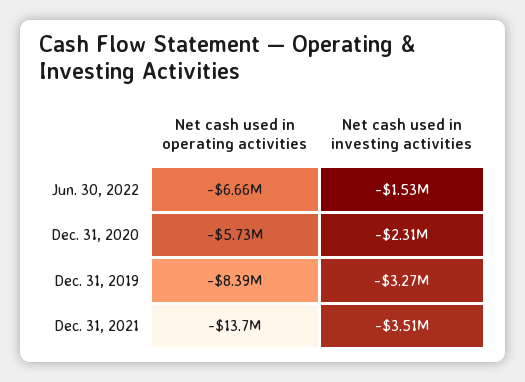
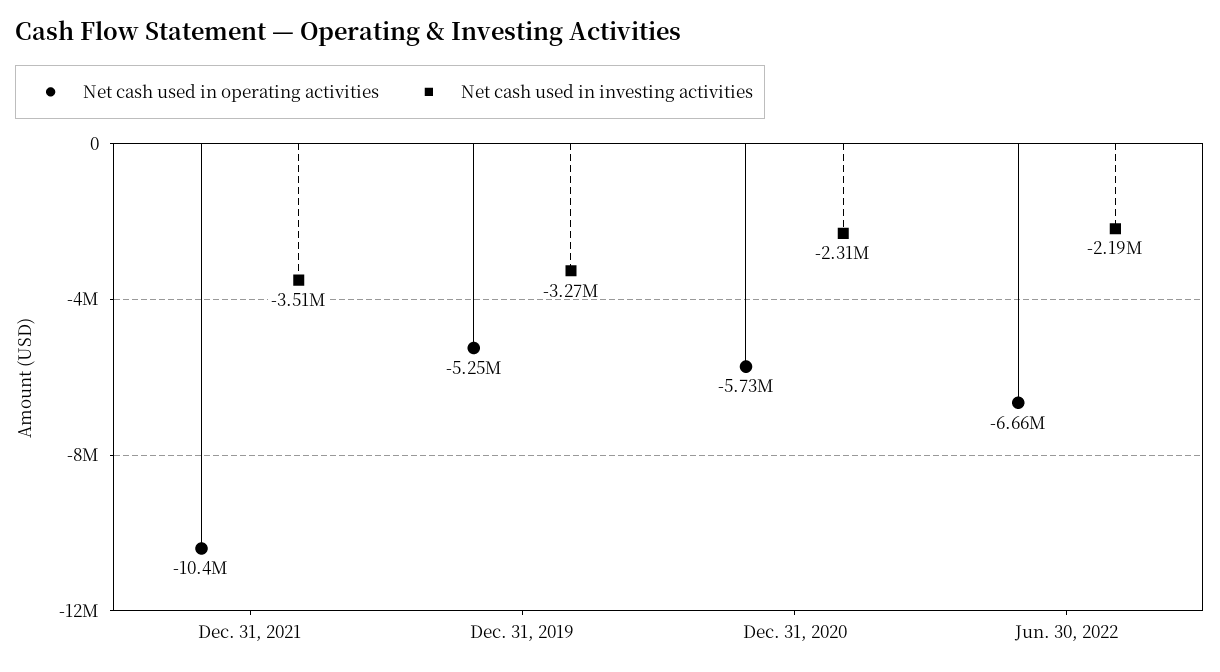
  {
    "Net cash used in operating activities": {
      "Jun. 30, 2022": -6660000,
      "Dec. 31, 2020": -5730000,
-     "Dec. 31, 2019": -8390000,
+     "Dec. 31, 2019": -5250000,
-     "Dec. 31, 2021": -13700000
+     "Dec. 31, 2021": -10400000
    },
    "Net cash used in investing activities": {
-     "Jun. 30, 2022": -1530000,
+     "Jun. 30, 2022": -2190000,
      "Dec. 31, 2020": -2310000,
      "Dec. 31, 2019": -3270000,
      "Dec. 31, 2021": -3510000
    }
  }

